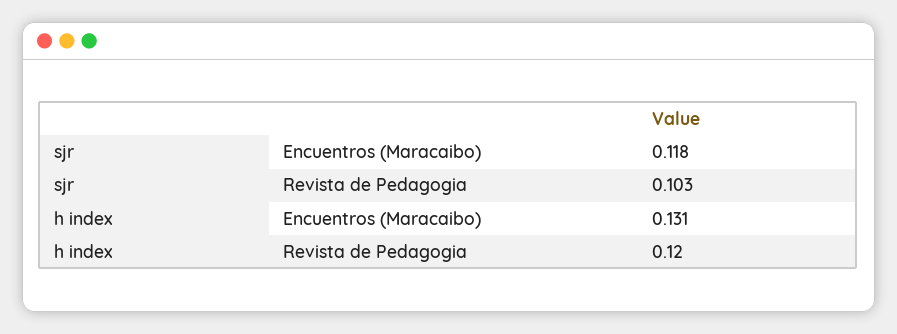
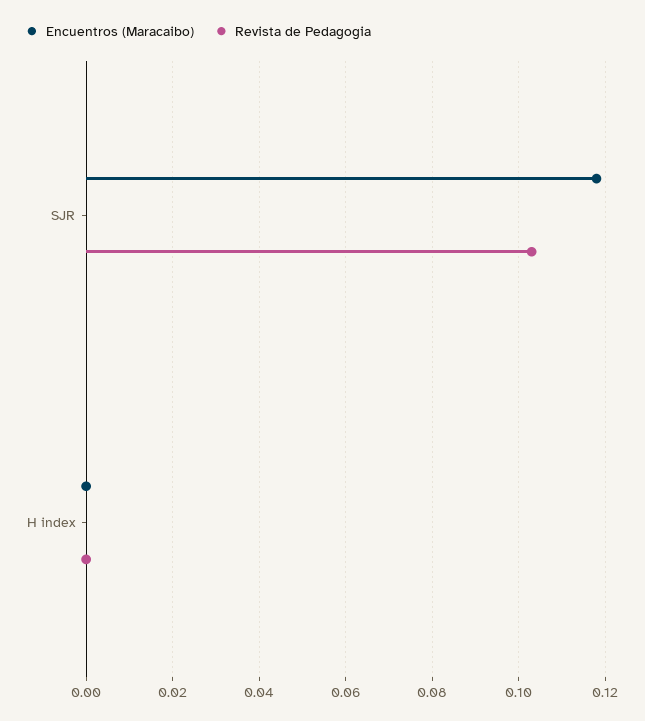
  {
    "Encuentros (Maracaibo)": {
      "sjr": 0.118,
-     "h index": 0.131
+     "h index": 0
    },
    "Revista de Pedagogia": {
      "sjr": 0.103,
-     "h index": 0.12
+     "h index": 0
    }
  }

